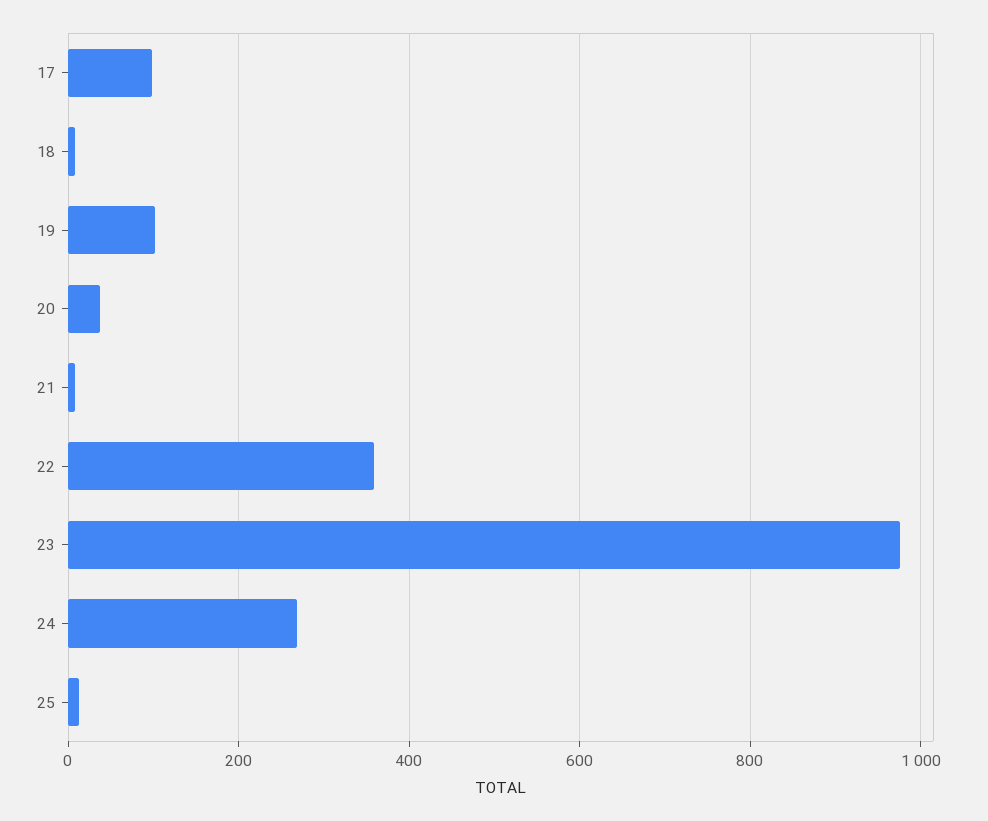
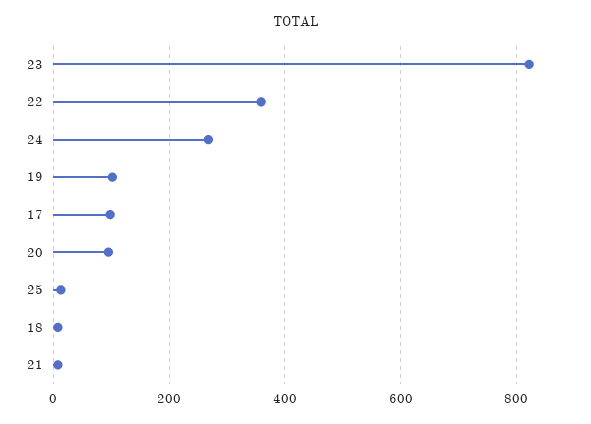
  {
    "17": 100,
    "18": 0,
    "19": 100,
-   "20": 40,
+   "20": 100,
    "21": 0,
    "22": 360,
-   "23": 980,
+   "23": 820,
    "24": 260,
    "25": 20
  }

